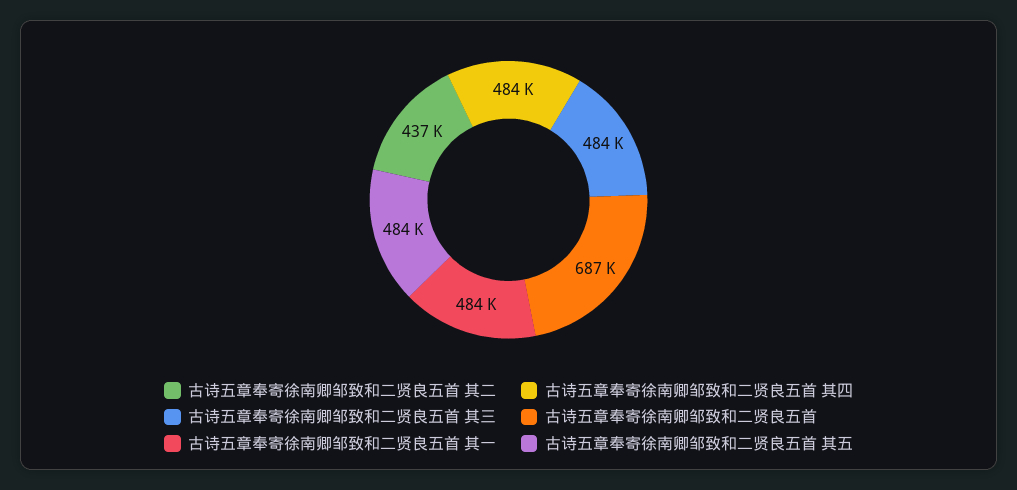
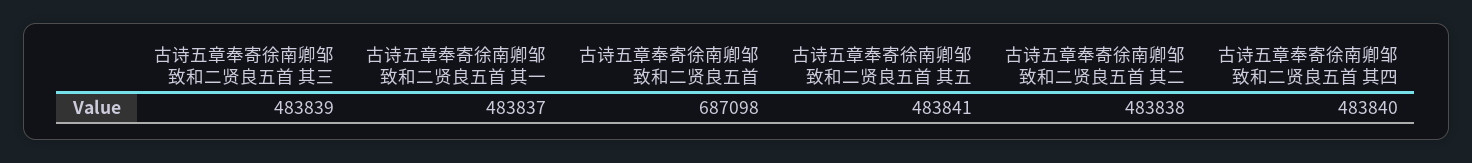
  {
-   "古诗五章奉寄徐南卿邹致和二贤良五首 其二": 437000,
+   "古诗五章奉寄徐南卿邹致和二贤良五首 其二": 483838,
    "古诗五章奉寄徐南卿邹致和二贤良五首 其四": 483840,
    "古诗五章奉寄徐南卿邹致和二贤良五首 其三": 483839,
    "古诗五章奉寄徐南卿邹致和二贤良五首": 687098,
    "古诗五章奉寄徐南卿邹致和二贤良五首 其一": 483837,
    "古诗五章奉寄徐南卿邹致和二贤良五首 其五": 483841
  }

